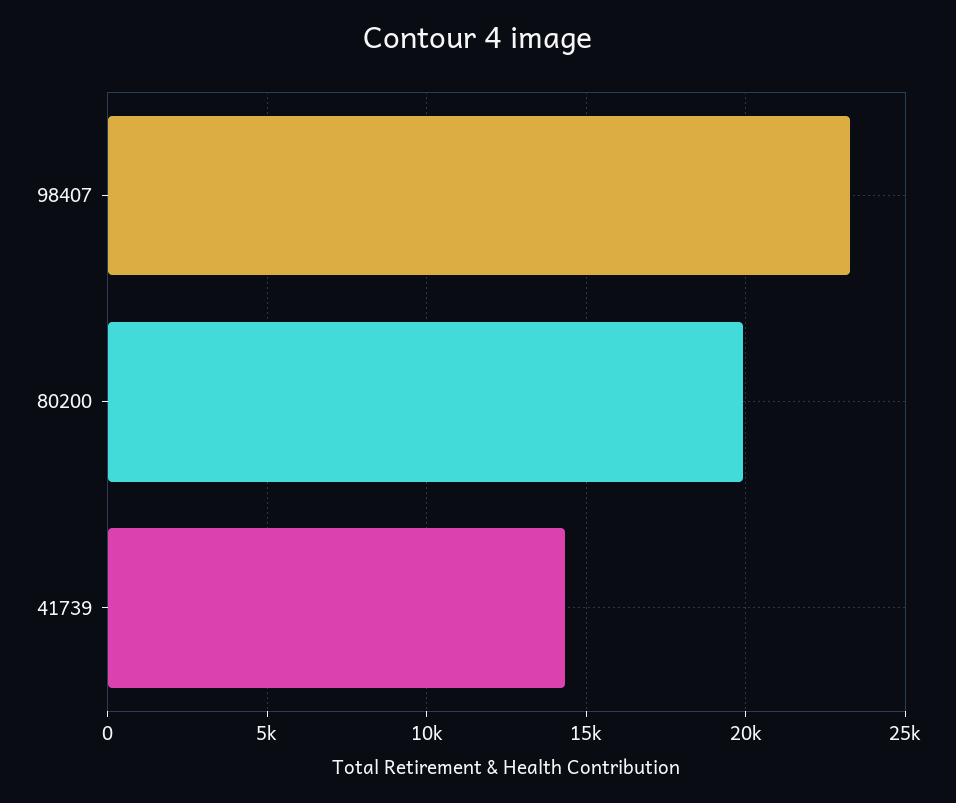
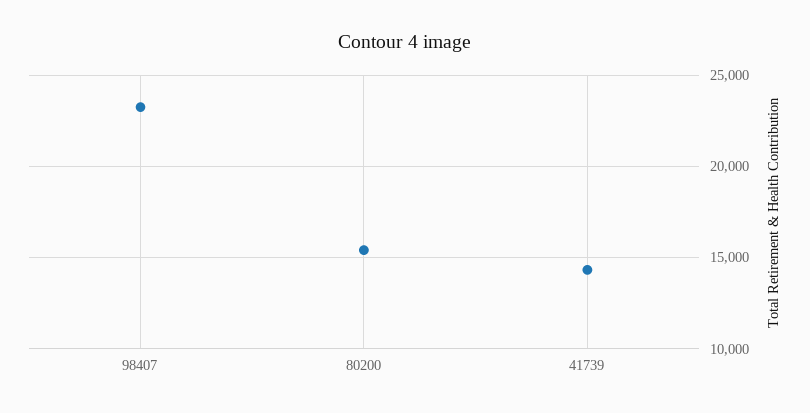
  {
    "98407": 23500,
-   "80200": 20000,
+   "80200": 15500,
    "41739": 14500
  }

